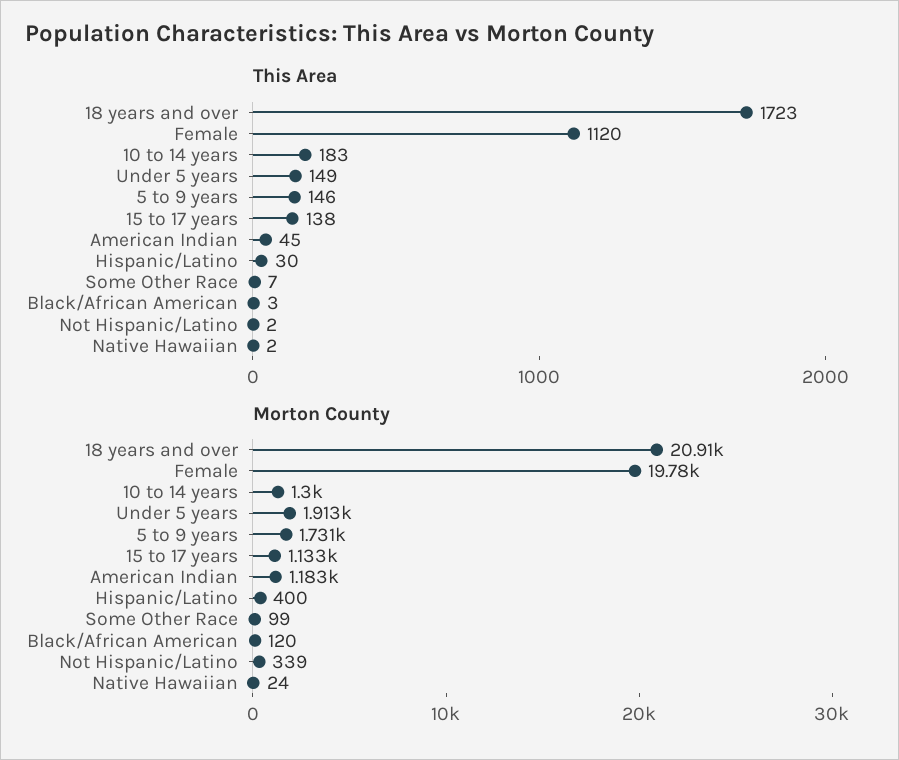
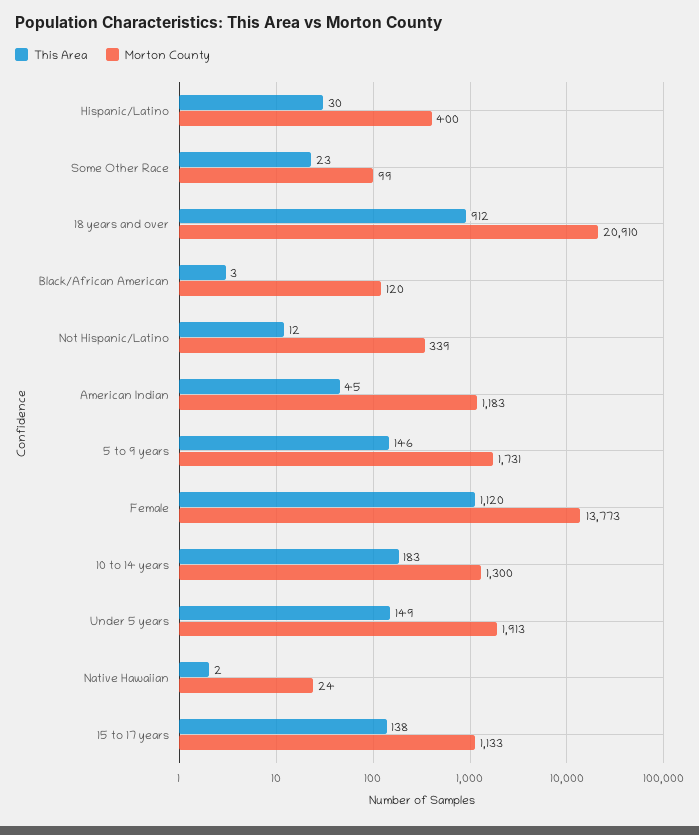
  {
    "This Area": {
-     "18 years and over": 1723,
+     "18 years and over": 912,
      "Female": 1120,
      "10 to 14 years": 183,
      "Under 5 years": 149,
      "5 to 9 years": 146,
      "15 to 17 years": 138,
      "American Indian": 45,
      "Hispanic/Latino": 30,
-     "Some Other Race": 7,
+     "Some Other Race": 23,
      "Black/African American": 3,
-     "Not Hispanic/Latino": 2,
+     "Not Hispanic/Latino": 12,
      "Native Hawaiian": 2
    },
    "Morton County": {
      "18 years and over": 20910,
-     "Female": 19780,
+     "Female": 13773,
      "10 to 14 years": 1300,
      "Under 5 years": 1913,
      "5 to 9 years": 1731,
      "15 to 17 years": 1133,
      "American Indian": 1183,
      "Hispanic/Latino": 400,
      "Some Other Race": 99,
      "Black/African American": 120,
      "Not Hispanic/Latino": 339,
      "Native Hawaiian": 24
    }
  }

